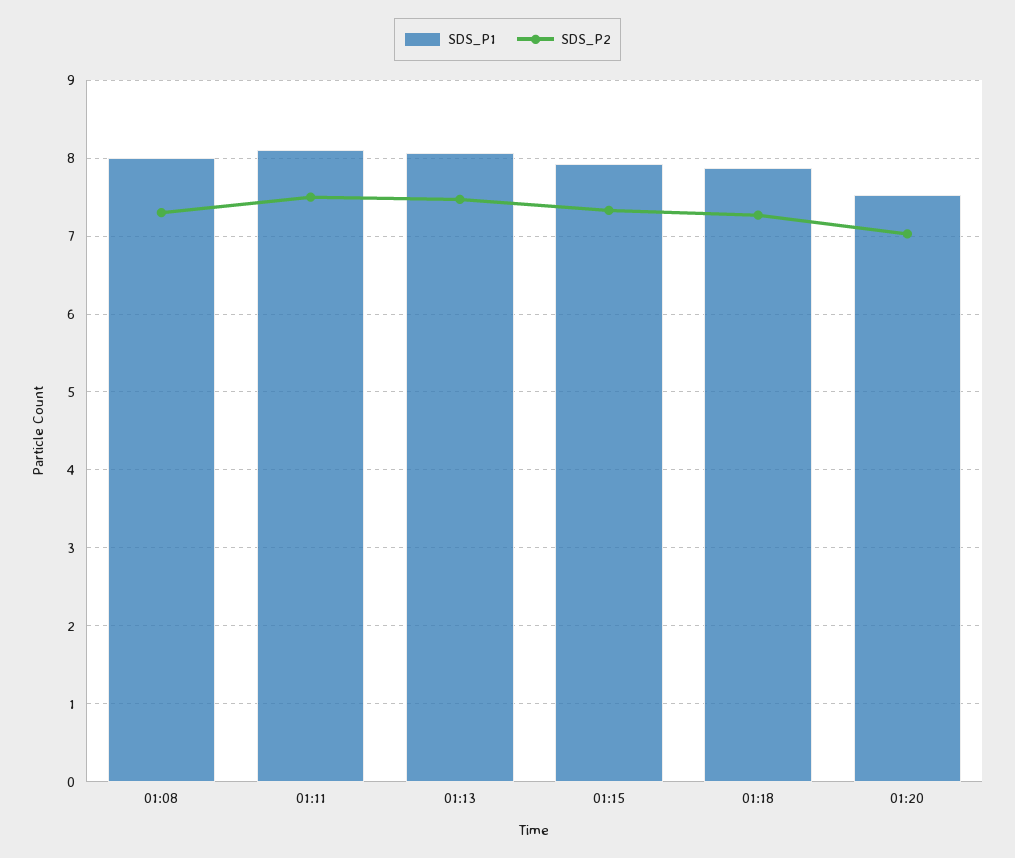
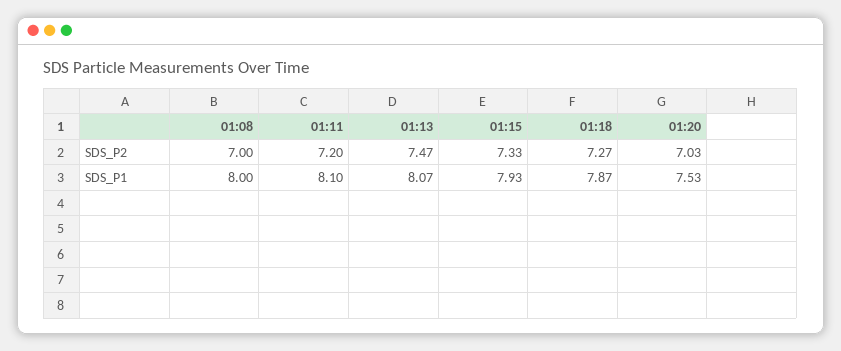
  {
    "SDS_P1": {
      "01:08": 8,
      "01:11": 8.1,
      "01:13": 8.07,
      "01:15": 7.93,
      "01:18": 7.87,
      "01:20": 7.53
    },
    "SDS_P2": {
-     "01:08": 7.3,
+     "01:08": 7,
-     "01:11": 7.5,
+     "01:11": 7.2,
      "01:13": 7.47,
      "01:15": 7.33,
      "01:18": 7.27,
      "01:20": 7.03
    }
  }

